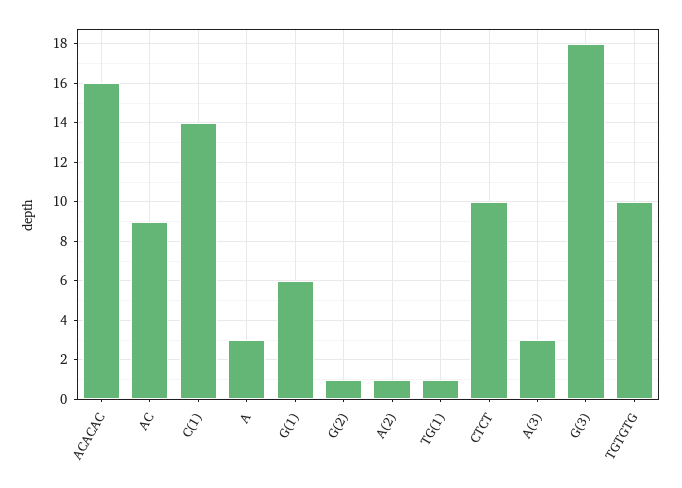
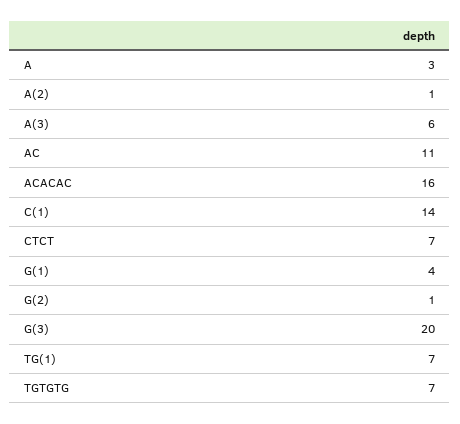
  {
    "ACACAC": 16,
-   "AC": 9,
+   "AC": 11,
    "C(1)": 14,
    "A": 3,
-   "G(1)": 6,
+   "G(1)": 4,
    "G(2)": 1,
    "A(2)": 1,
-   "TG(1)": 1,
+   "TG(1)": 7,
-   "CTCT": 10,
+   "CTCT": 7,
-   "A(3)": 3,
+   "A(3)": 6,
-   "G(3)": 18,
+   "G(3)": 20,
-   "TGTGTG": 10
+   "TGTGTG": 7
  }

